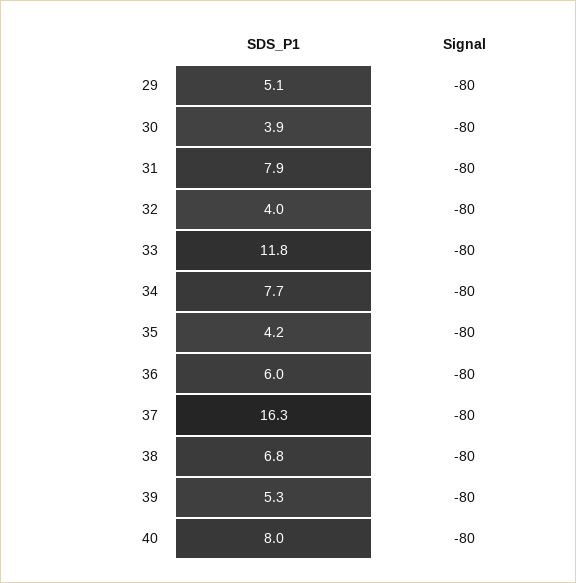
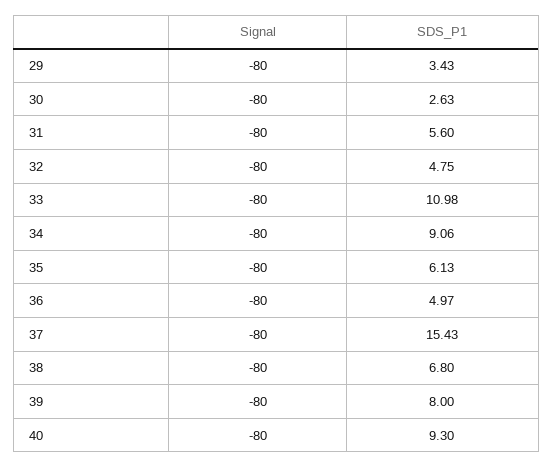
  {
    "SDS_P1": {
-     "29": 5.1,
+     "29": 3.43,
-     "30": 3.9,
+     "30": 2.63,
-     "31": 7.9,
+     "31": 5.6,
-     "32": 4,
+     "32": 4.75,
-     "33": 11.8,
+     "33": 10.98,
-     "34": 7.7,
+     "34": 9.06,
-     "35": 4.2,
+     "35": 6.13,
-     "36": 6,
+     "36": 4.97,
-     "37": 16.3,
+     "37": 15.43,
      "38": 6.8,
-     "39": 5.3,
+     "39": 8,
-     "40": 8
+     "40": 9.3
    },
    "Signal": {
      "29": -80,
      "30": -80,
      "31": -80,
      "32": -80,
      "33": -80,
      "34": -80,
      "35": -80,
      "36": -80,
      "37": -80,
      "38": -80,
      "39": -80,
      "40": -80
    }
  }

